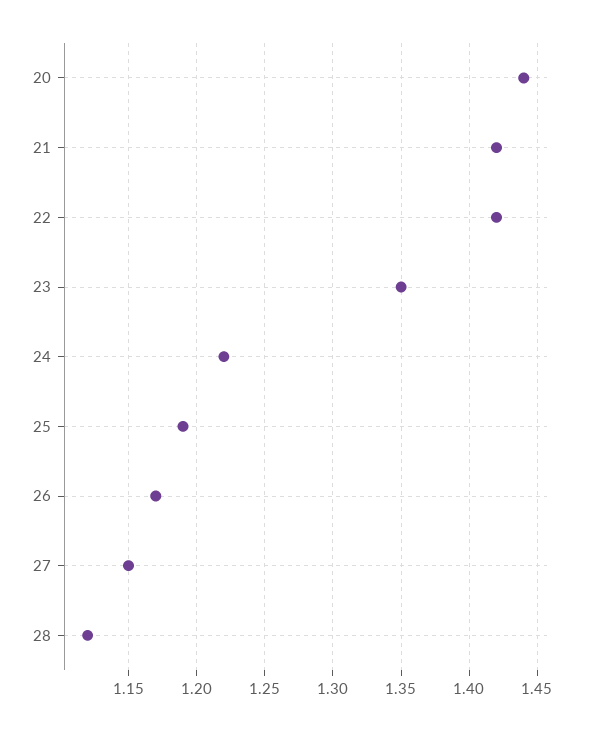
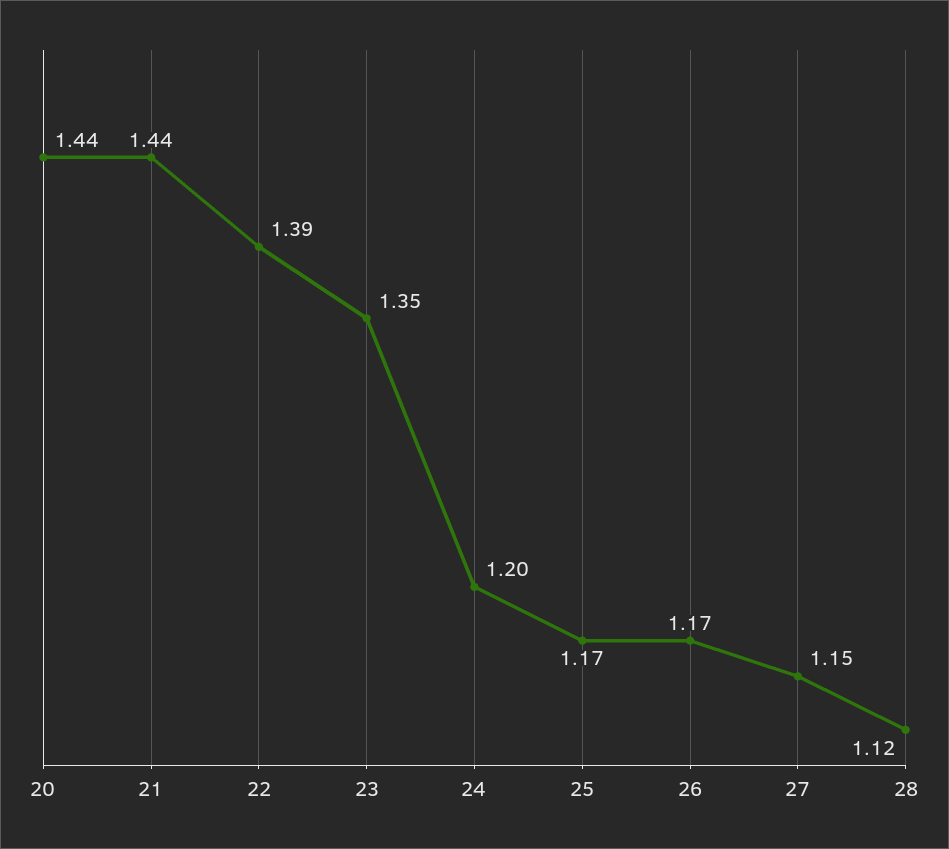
  {
    "20": 1.44,
-   "21": 1.42,
+   "21": 1.44,
-   "22": 1.42,
+   "22": 1.39,
    "23": 1.35,
-   "24": 1.22,
+   "24": 1.2,
-   "25": 1.19,
+   "25": 1.17,
    "26": 1.17,
    "27": 1.15,
    "28": 1.12
  }

